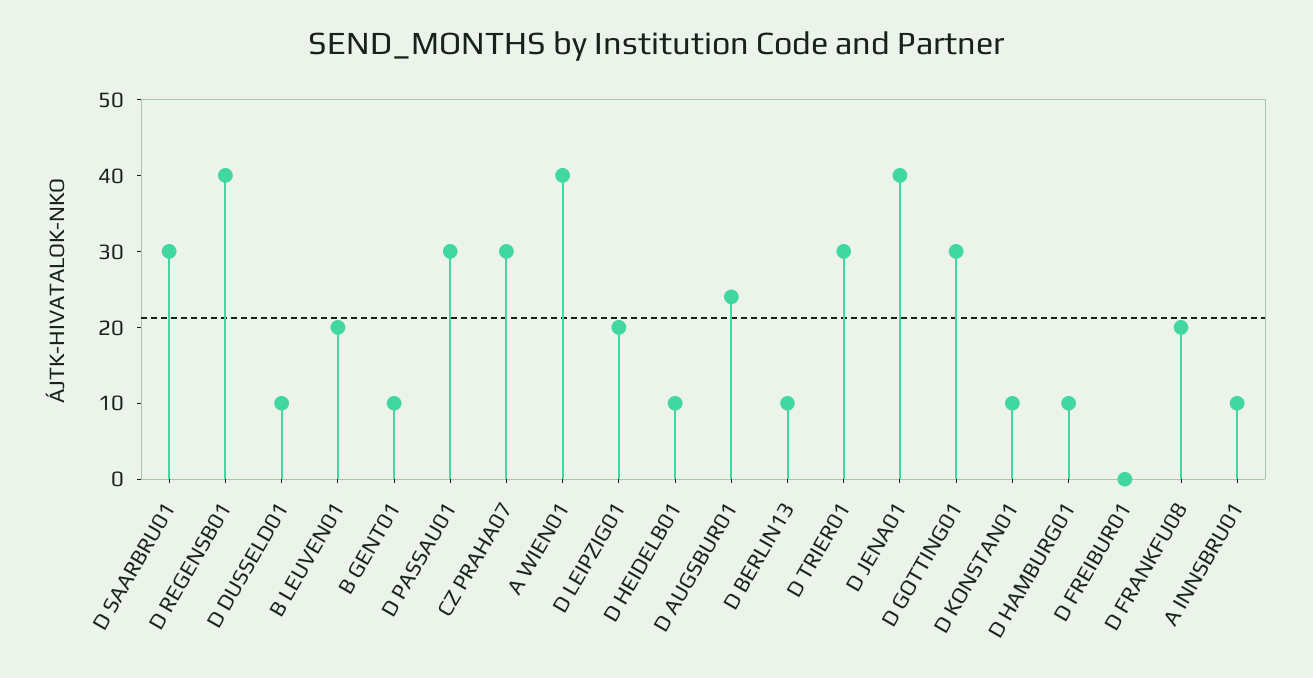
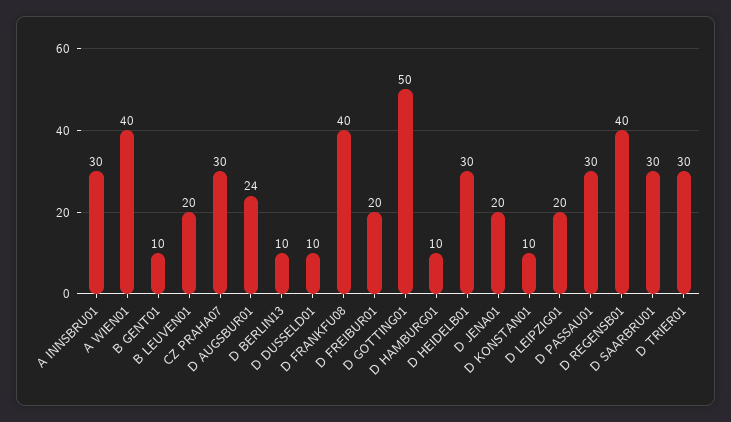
  {
    "D SAARBRU01": 30,
    "D REGENSB01": 40,
    "D DUSSELD01": 10,
    "B LEUVEN01": 20,
    "B GENT01": 10,
    "D PASSAU01": 30,
    "CZ PRAHA07": 30,
    "A WIEN01": 40,
    "D LEIPZIG01": 20,
-   "D HEIDELB01": 10,
+   "D HEIDELB01": 30,
    "D AUGSBUR01": 24,
    "D BERLIN13": 10,
    "D TRIER01": 30,
-   "D JENA01": 40,
+   "D JENA01": 20,
-   "D GOTTING01": 30,
+   "D GOTTING01": 50,
    "D KONSTAN01": 10,
    "D HAMBURG01": 10,
-   "D FREIBUR01": 0,
+   "D FREIBUR01": 20,
-   "D FRANKFU08": 20,
+   "D FRANKFU08": 40,
-   "A INNSBRU01": 10
+   "A INNSBRU01": 30
  }

